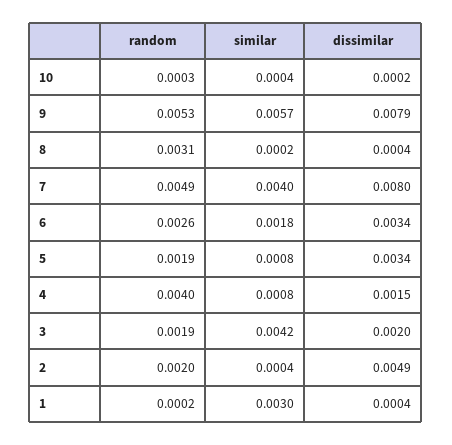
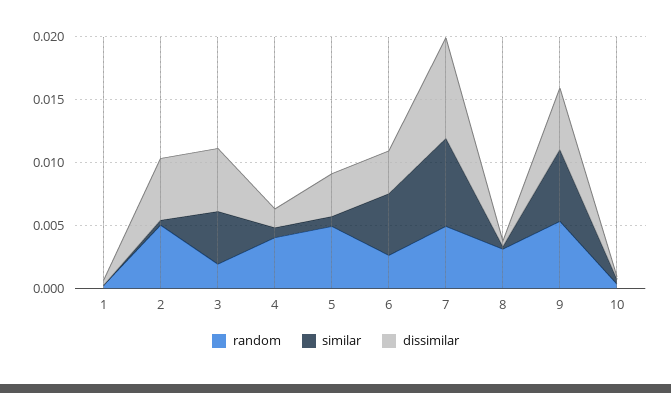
  {
    "random": {
      "10": 0.0003,
      "9": 0.0053,
      "8": 0.0031,
      "7": 0.0049,
      "6": 0.0026,
-     "5": 0.0019,
+     "5": 0.005,
      "4": 0.004,
      "3": 0.0019,
-     "2": 0.002,
+     "2": 0.005,
      "1": 0.0002
    },
    "similar": {
      "10": 0.0004,
      "9": 0.0057,
      "8": 0.0002,
-     "7": 0.004,
+     "7": 0.007,
-     "6": 0.0018,
+     "6": 0.005,
      "5": 0.0008,
      "4": 0.0008,
      "3": 0.0042,
      "2": 0.0004,
-     "1": 0.003
+     "1": 0
    },
    "dissimilar": {
      "10": 0.0002,
-     "9": 0.0079,
+     "9": 0.005,
      "8": 0.0004,
      "7": 0.008,
      "6": 0.0034,
      "5": 0.0034,
      "4": 0.0015,
-     "3": 0.002,
+     "3": 0.005,
      "2": 0.0049,
      "1": 0.0004
    }
  }

